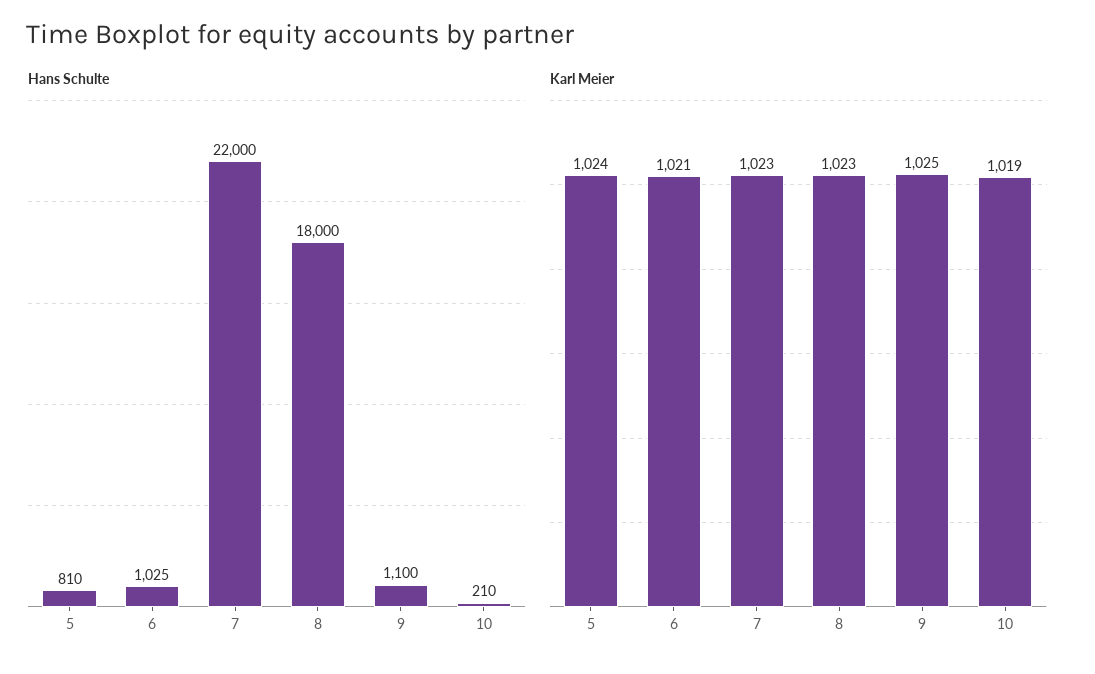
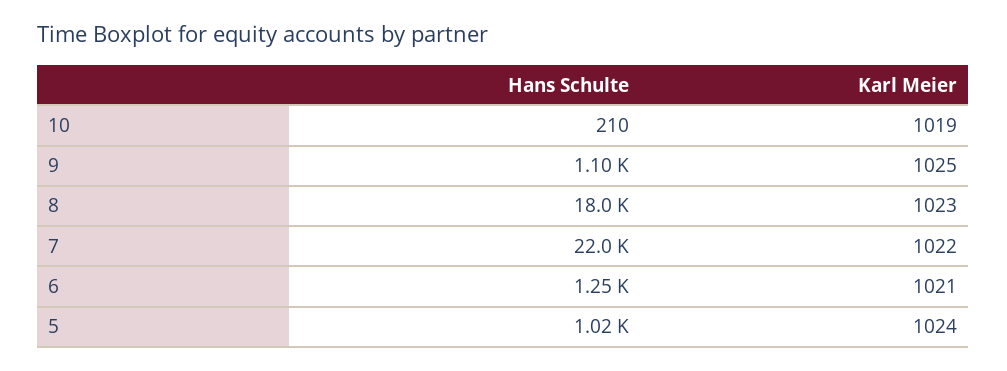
  {
    "Hans Schulte": {
-     "5": 810,
+     "5": 1020,
-     "6": 1025,
+     "6": 1250,
      "7": 22000,
      "8": 18000,
      "9": 1100,
      "10": 210
    },
    "Karl Meier": {
      "5": 1024,
      "6": 1021,
-     "7": 1023,
+     "7": 1022,
      "8": 1023,
      "9": 1025,
      "10": 1019
    }
  }

